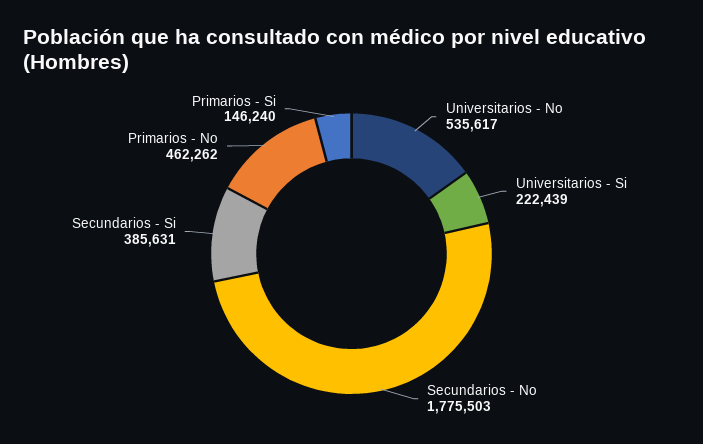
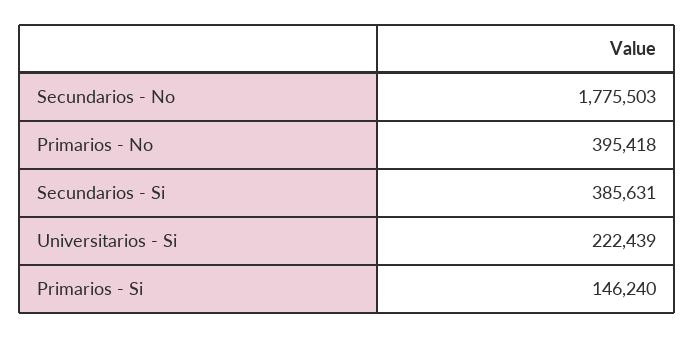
  {
-   "Universitarios - No": 535617,
    "Universitarios - Si": 222439,
    "Secundarios - No": 1775503,
    "Secundarios - Si": 385631,
-   "Primarios - No": 462262,
+   "Primarios - No": 395418,
    "Primarios - Si": 146240
  }

